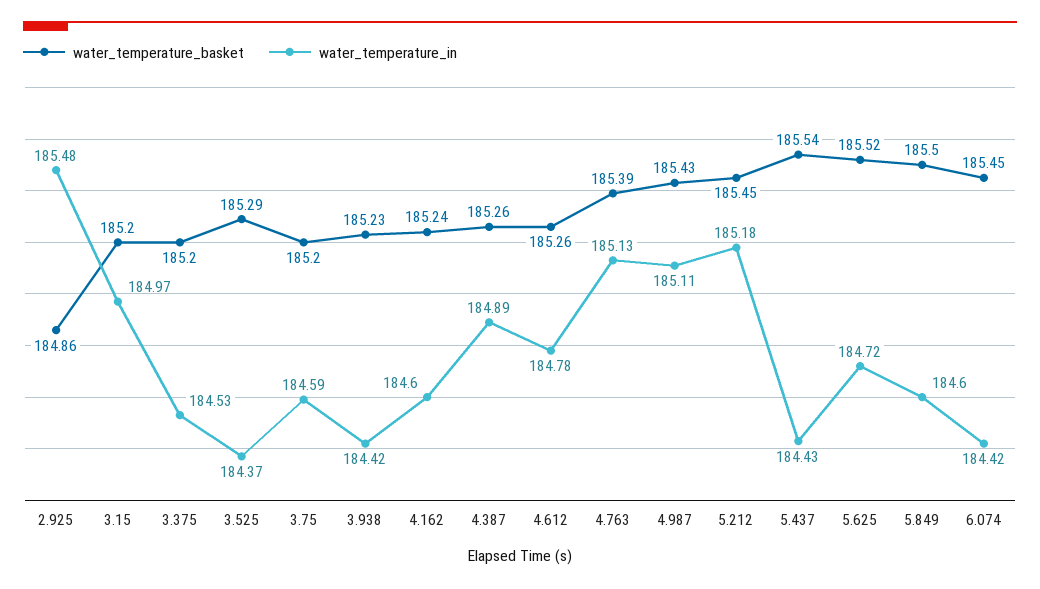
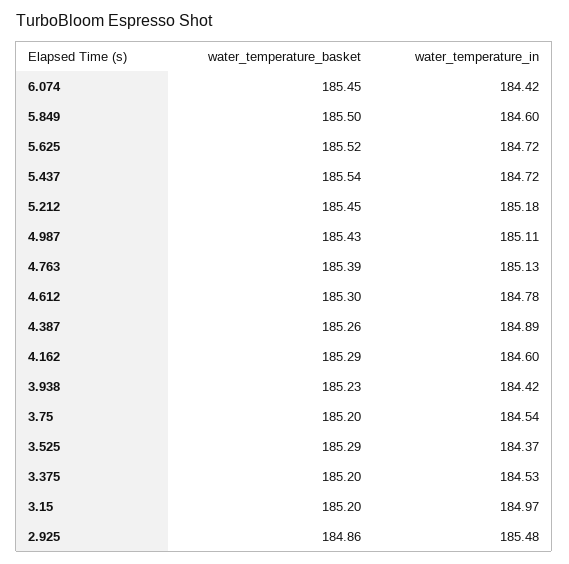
  {
    "water_temperature_basket": {
      "2.925": 184.86,
      "3.15": 185.2,
      "3.375": 185.2,
      "3.525": 185.29,
      "3.75": 185.2,
      "3.938": 185.23,
-     "4.162": 185.24,
+     "4.162": 185.29,
      "4.387": 185.26,
-     "4.612": 185.26,
+     "4.612": 185.3,
      "4.763": 185.39,
      "4.987": 185.43,
      "5.212": 185.45,
      "5.437": 185.54,
      "5.625": 185.52,
      "5.849": 185.5,
      "6.074": 185.45
    },
    "water_temperature_in": {
      "2.925": 185.48,
      "3.15": 184.97,
      "3.375": 184.53,
      "3.525": 184.37,
-     "3.75": 184.59,
+     "3.75": 184.54,
      "3.938": 184.42,
      "4.162": 184.6,
      "4.387": 184.89,
      "4.612": 184.78,
      "4.763": 185.13,
      "4.987": 185.11,
      "5.212": 185.18,
-     "5.437": 184.43,
+     "5.437": 184.72,
      "5.625": 184.72,
      "5.849": 184.6,
      "6.074": 184.42
    }
  }

